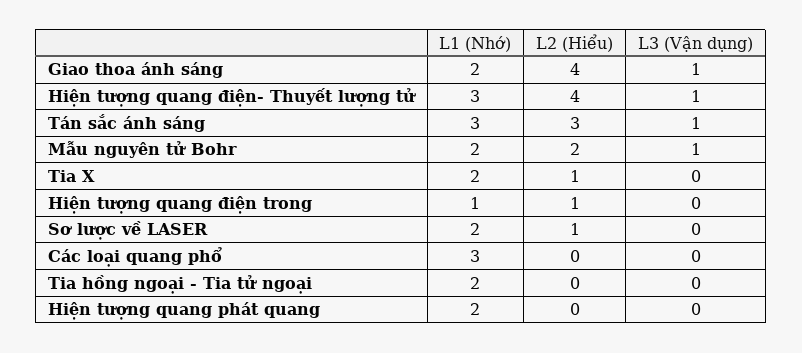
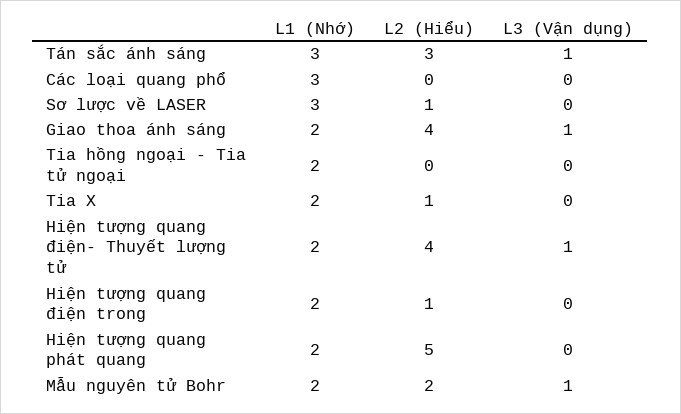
  {
    "L1 (Nhớ)": {
      "Giao thoa ánh sáng": 2,
-     "Hiện tượng quang điện- Thuyết lượng tử": 3,
+     "Hiện tượng quang điện- Thuyết lượng tử": 2,
      "Tán sắc ánh sáng": 3,
      "Mẫu nguyên tử Bohr": 2,
      "Tia X": 2,
-     "Hiện tượng quang điện trong": 1,
+     "Hiện tượng quang điện trong": 2,
-     "Sơ lược về LASER": 2,
+     "Sơ lược về LASER": 3,
      "Các loại quang phổ": 3,
      "Tia hồng ngoại - Tia tử ngoại": 2,
      "Hiện tượng quang phát quang": 2
    },
    "L2 (Hiểu)": {
      "Giao thoa ánh sáng": 4,
      "Hiện tượng quang điện- Thuyết lượng tử": 4,
      "Tán sắc ánh sáng": 3,
      "Mẫu nguyên tử Bohr": 2,
      "Tia X": 1,
      "Hiện tượng quang điện trong": 1,
      "Sơ lược về LASER": 1,
      "Các loại quang phổ": 0,
      "Tia hồng ngoại - Tia tử ngoại": 0,
-     "Hiện tượng quang phát quang": 0
+     "Hiện tượng quang phát quang": 5
    },
    "L3 (Vận dụng)": {
      "Giao thoa ánh sáng": 1,
      "Hiện tượng quang điện- Thuyết lượng tử": 1,
      "Tán sắc ánh sáng": 1,
      "Mẫu nguyên tử Bohr": 1,
      "Tia X": 0,
      "Hiện tượng quang điện trong": 0,
      "Sơ lược về LASER": 0,
      "Các loại quang phổ": 0,
      "Tia hồng ngoại - Tia tử ngoại": 0,
      "Hiện tượng quang phát quang": 0
    }
  }

